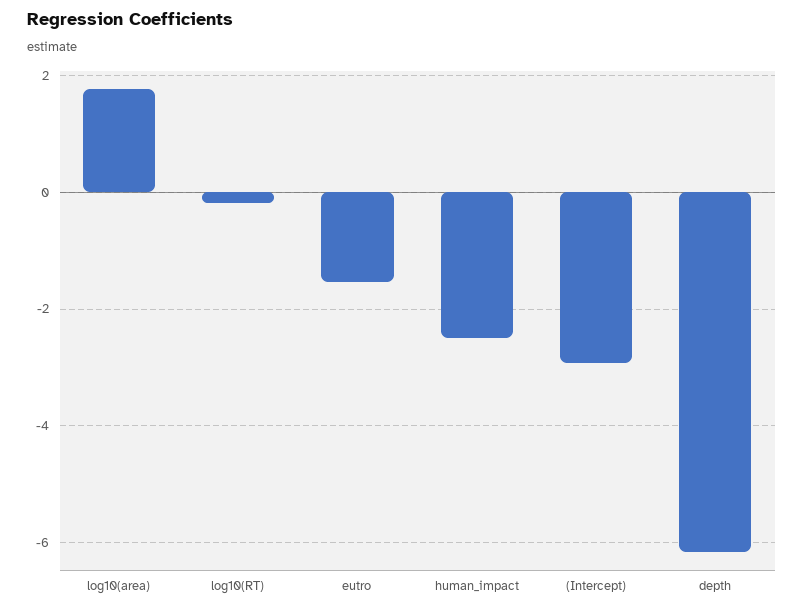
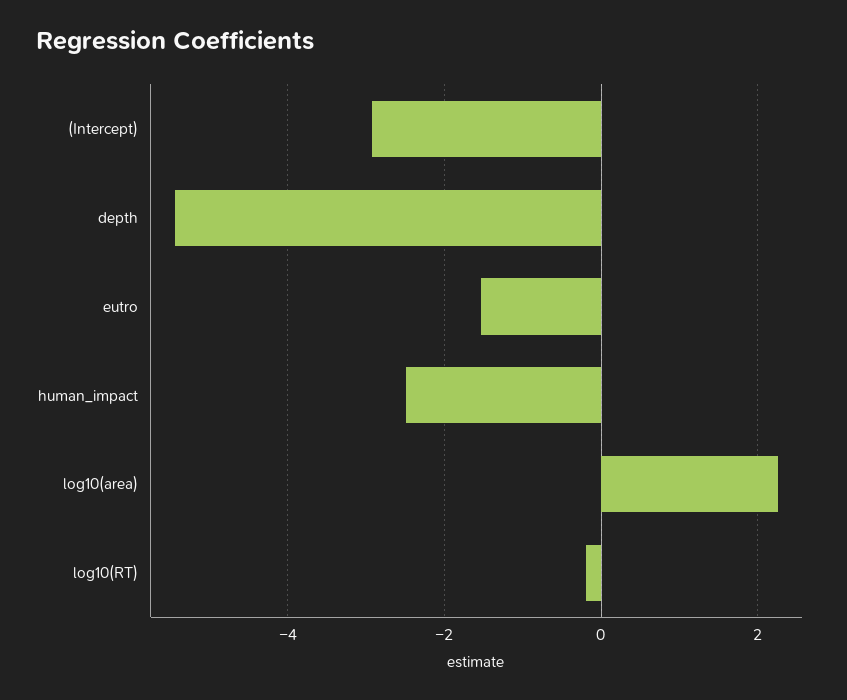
  {
-   "log10(area)": 1.8,
+   "log10(area)": 2.2,
    "log10(RT)": -0.2,
    "eutro": -1.6,
    "human_impact": -2.4,
    "(Intercept)": -3,
-   "depth": -6.2
+   "depth": -5.4
  }

